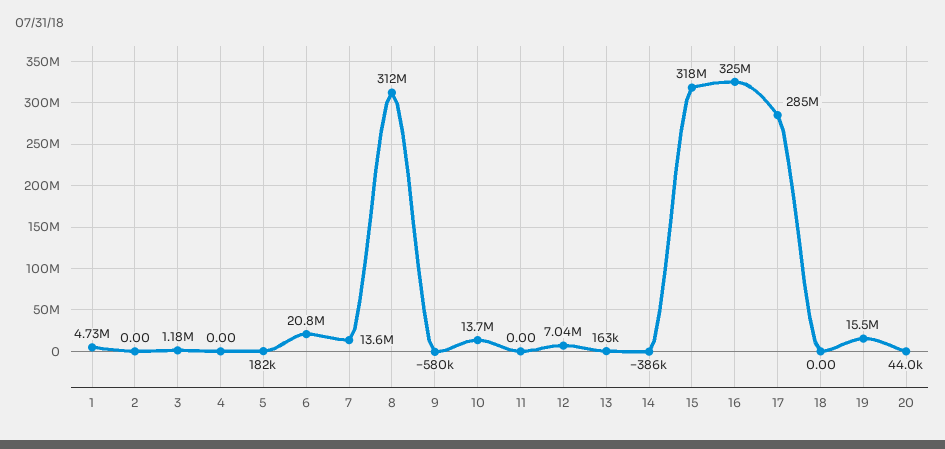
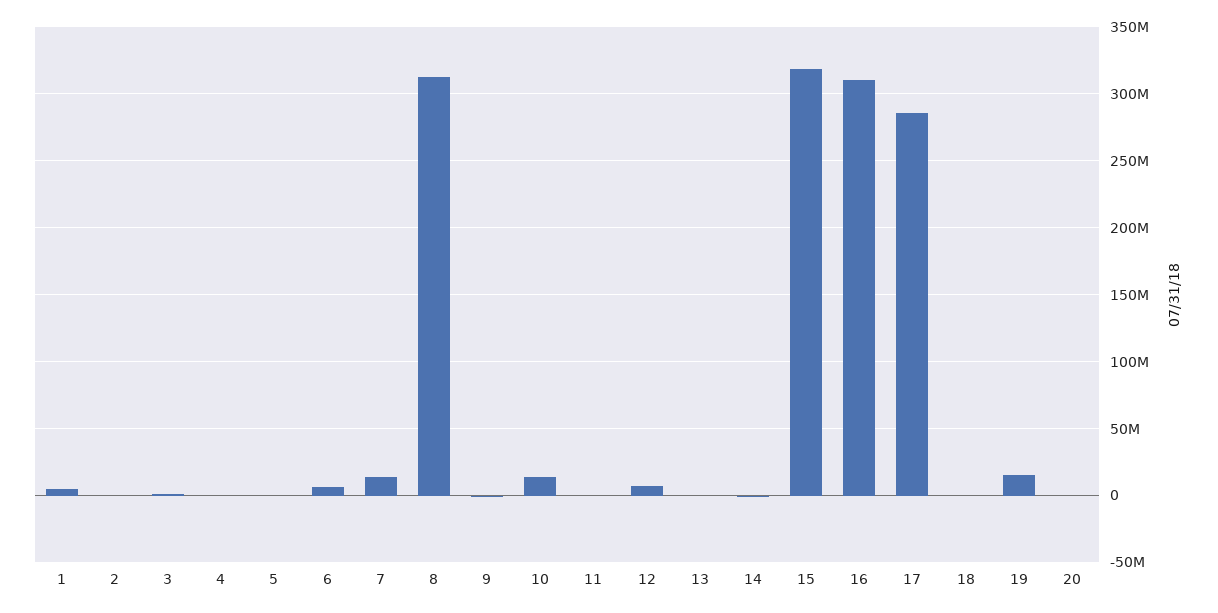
  {
    "1": 4730000,
    "2": 0,
    "3": 1180000,
    "4": 0,
    "5": 182000,
-   "6": 20800000,
+   "6": 5000000,
    "7": 13600000,
    "8": 312000000,
    "9": -580000,
    "10": 13700000,
    "11": 0,
    "12": 7040000,
    "13": 163000,
    "14": -386000,
    "15": 318000000,
-   "16": 325000000,
+   "16": 310000000,
    "17": 285000000,
    "18": 0,
    "19": 15500000,
    "20": 44000
  }

